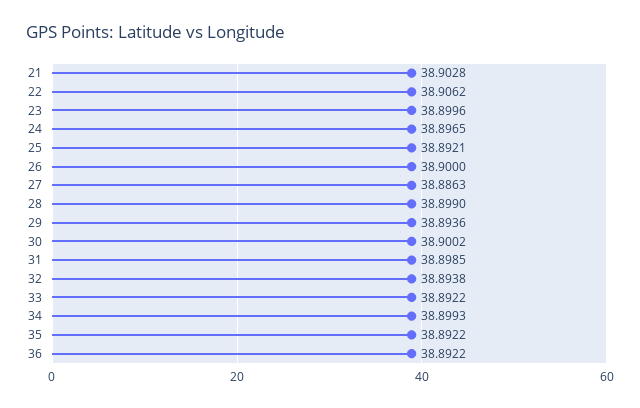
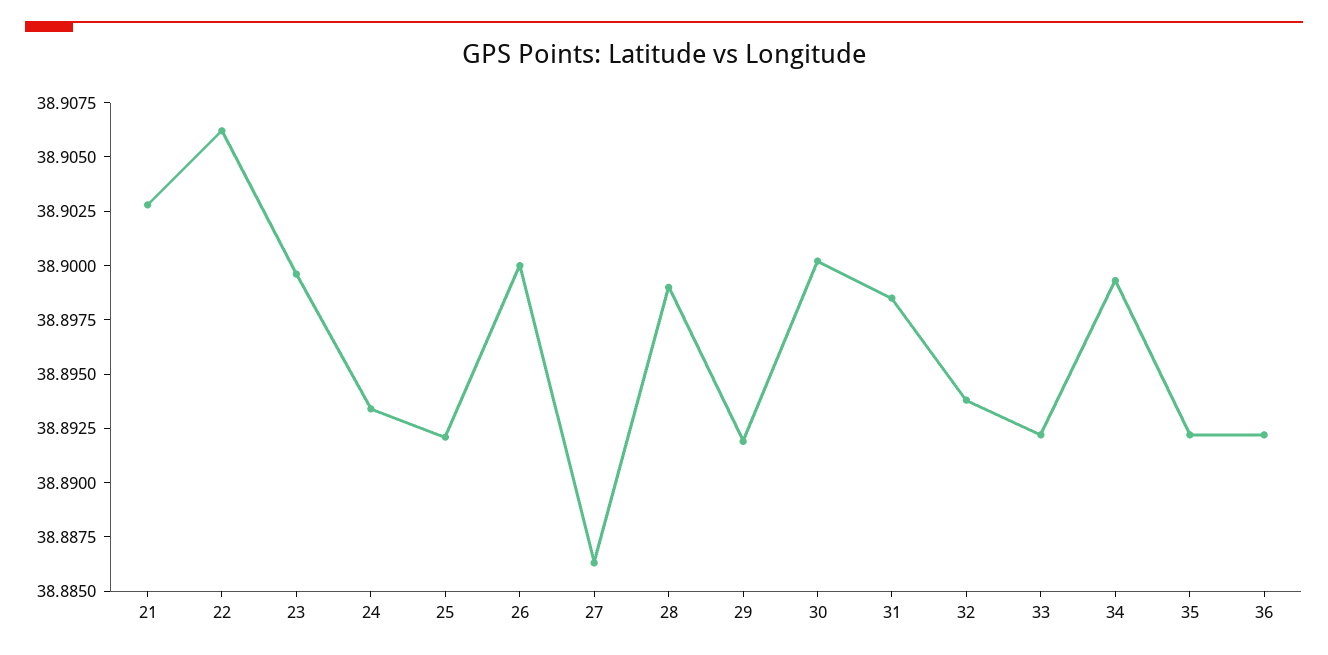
  {
    "21": 38.9028,
    "22": 38.9062,
    "23": 38.8996,
-   "24": 38.8965,
+   "24": 38.8935,
    "25": 38.8921,
    "26": 38.9,
    "27": 38.8863,
    "28": 38.899,
-   "29": 38.8936,
+   "29": 38.892,
    "30": 38.9002,
    "31": 38.8985,
    "32": 38.8938,
    "33": 38.8922,
    "34": 38.8993,
    "35": 38.8922,
    "36": 38.8922
  }

